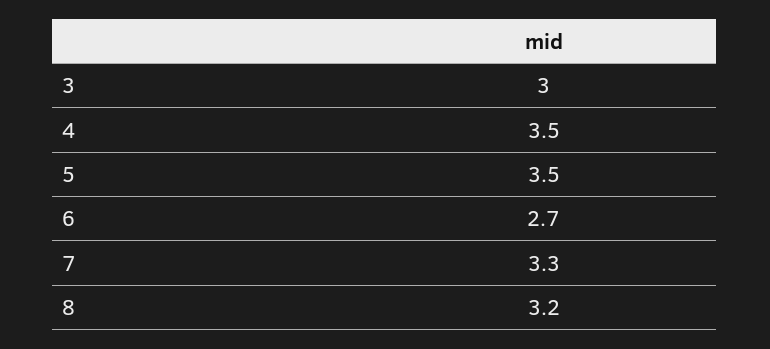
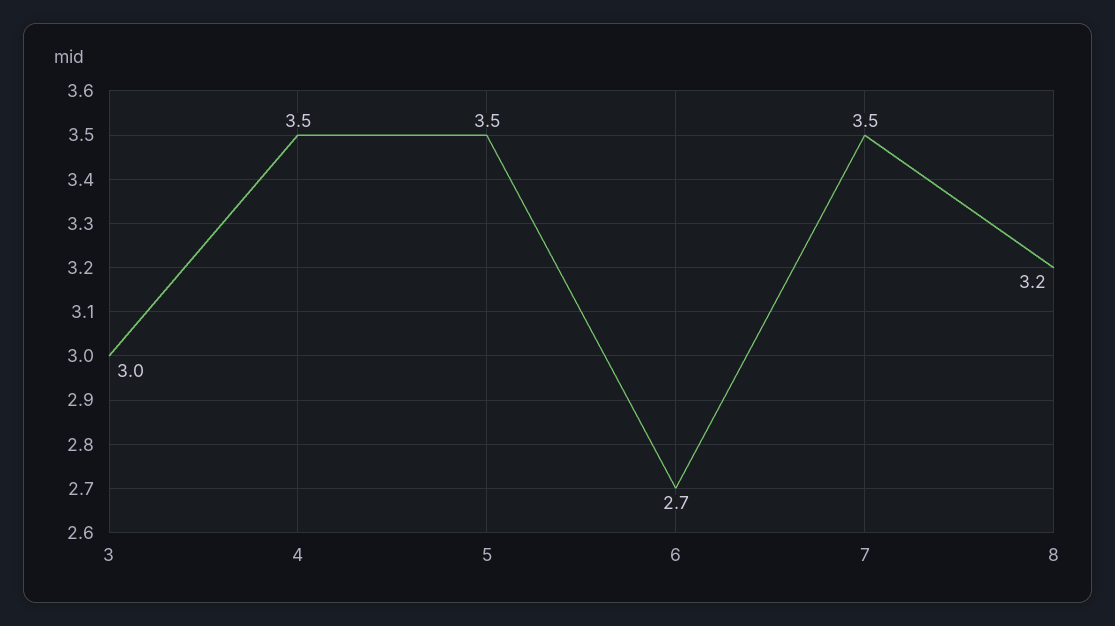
  {
    "3": 3,
    "4": 3.5,
    "5": 3.5,
    "6": 2.7,
-   "7": 3.3,
+   "7": 3.5,
    "8": 3.2
  }

